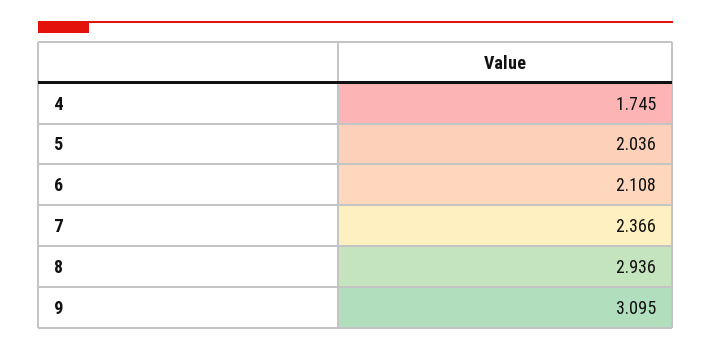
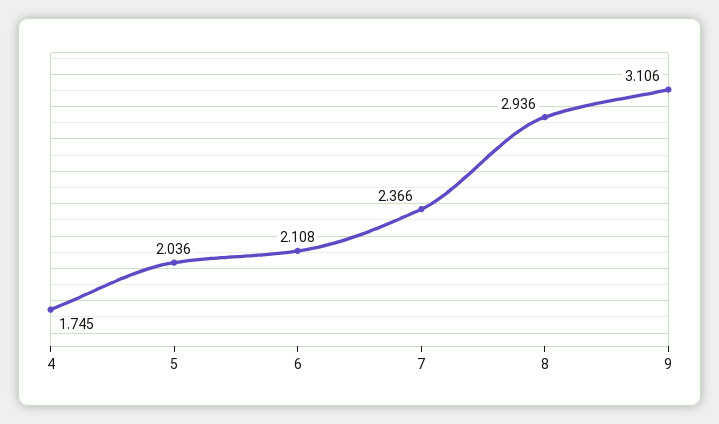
  {
    "4": 1.745,
    "5": 2.036,
    "6": 2.108,
    "7": 2.366,
    "8": 2.936,
-   "9": 3.095
+   "9": 3.106
  }

